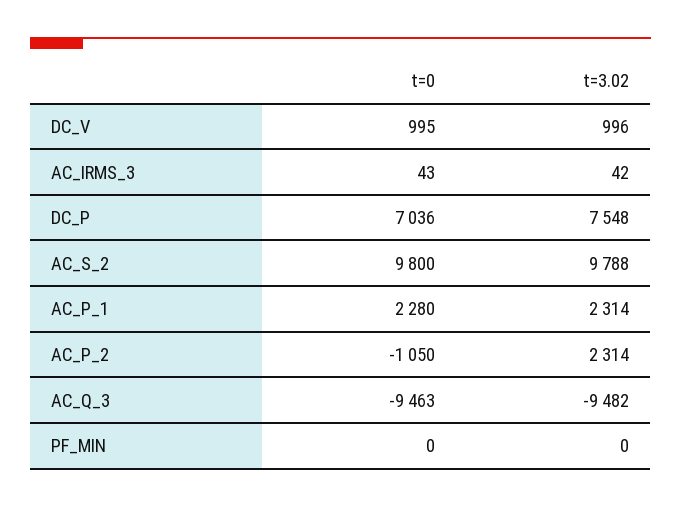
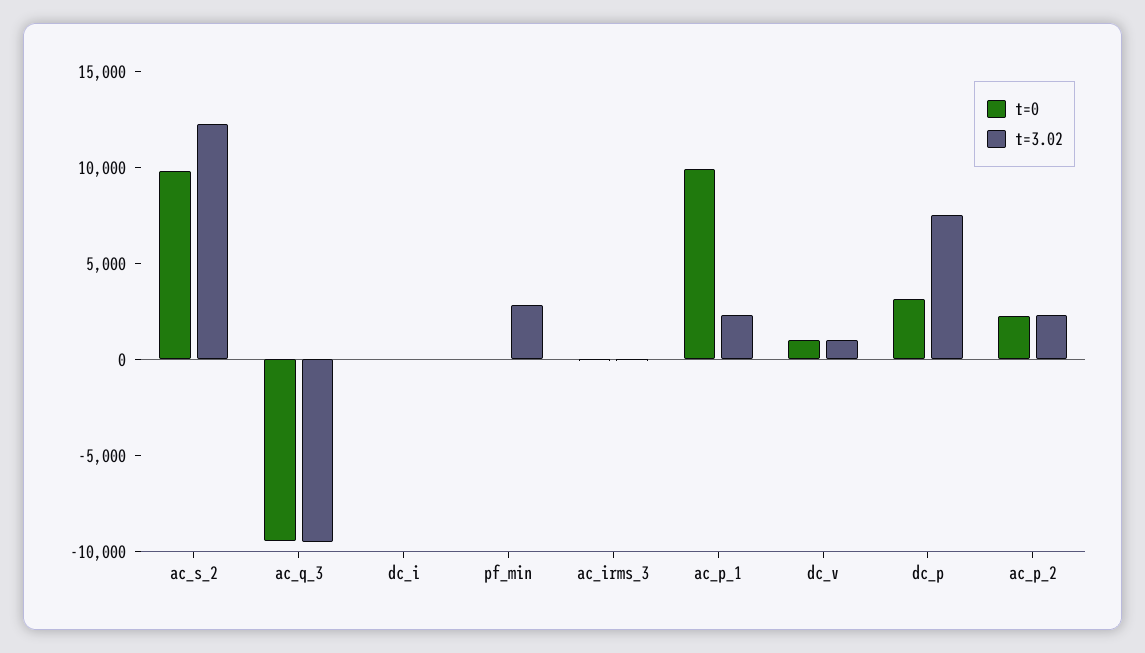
  {
    "t=0": {
      "DC_V": 995,
      "AC_IRMS_3": 43,
-     "DC_P": 7036,
+     "DC_P": 3000,
      "AC_S_2": 9800,
-     "AC_P_1": 2280,
+     "AC_P_1": 10000,
-     "AC_P_2": -1050,
+     "AC_P_2": 2000,
      "AC_Q_3": -9463,
-     "PF_MIN": 0
+     "PF_MIN": 0,
+     "dc_i": 0
    },
    "t=3.02": {
      "DC_V": 996,
      "AC_IRMS_3": 42,
      "DC_P": 7548,
-     "AC_S_2": 9788,
+     "AC_S_2": 12000,
      "AC_P_1": 2314,
      "AC_P_2": 2314,
      "AC_Q_3": -9482,
-     "PF_MIN": 0
+     "PF_MIN": 3000,
+     "dc_i": 0
    }
  }

